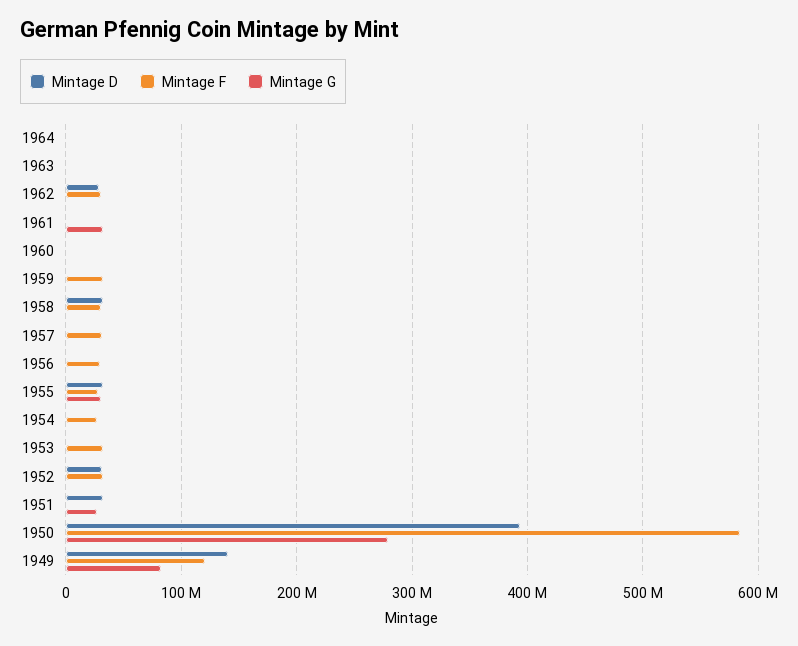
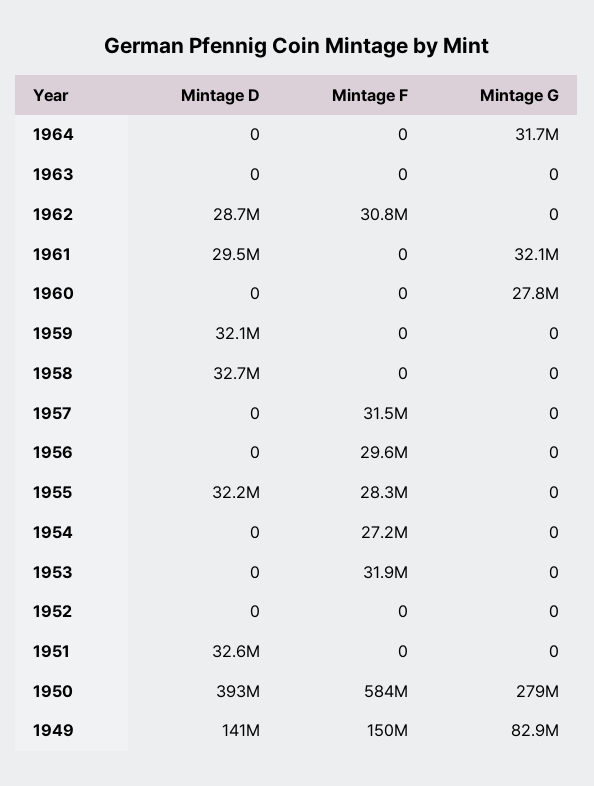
  {
    "Mintage D": {
      "1964": 0,
      "1963": 0,
      "1962": 28700000,
-     "1961": 0,
+     "1961": 29500000,
      "1960": 0,
-     "1959": 0,
+     "1959": 32100000,
      "1958": 32700000,
      "1957": 0,
      "1956": 0,
      "1955": 32200000,
      "1954": 0,
      "1953": 0,
-     "1952": 30000000,
+     "1952": 0,
      "1951": 32600000,
      "1950": 393000000,
      "1949": 141000000
    },
    "Mintage F": {
      "1964": 0,
      "1963": 0,
      "1962": 30800000,
      "1961": 0,
      "1960": 0,
-     "1959": 30000000,
+     "1959": 0,
-     "1958": 30000000,
+     "1958": 0,
      "1957": 31500000,
      "1956": 29600000,
      "1955": 28300000,
      "1954": 27200000,
      "1953": 31900000,
-     "1952": 30000000,
+     "1952": 0,
      "1951": 0,
      "1950": 584000000,
-     "1949": 120000000
+     "1949": 150000000
    },
    "Mintage G": {
-     "1964": 0,
+     "1964": 31700000,
      "1963": 0,
      "1962": 0,
      "1961": 32100000,
-     "1960": 0,
+     "1960": 27800000,
      "1959": 0,
      "1958": 0,
      "1957": 0,
      "1956": 0,
-     "1955": 30000000,
+     "1955": 0,
      "1954": 0,
      "1953": 0,
      "1952": 0,
-     "1951": 30000000,
+     "1951": 0,
      "1950": 279000000,
      "1949": 82900000
    }
  }

